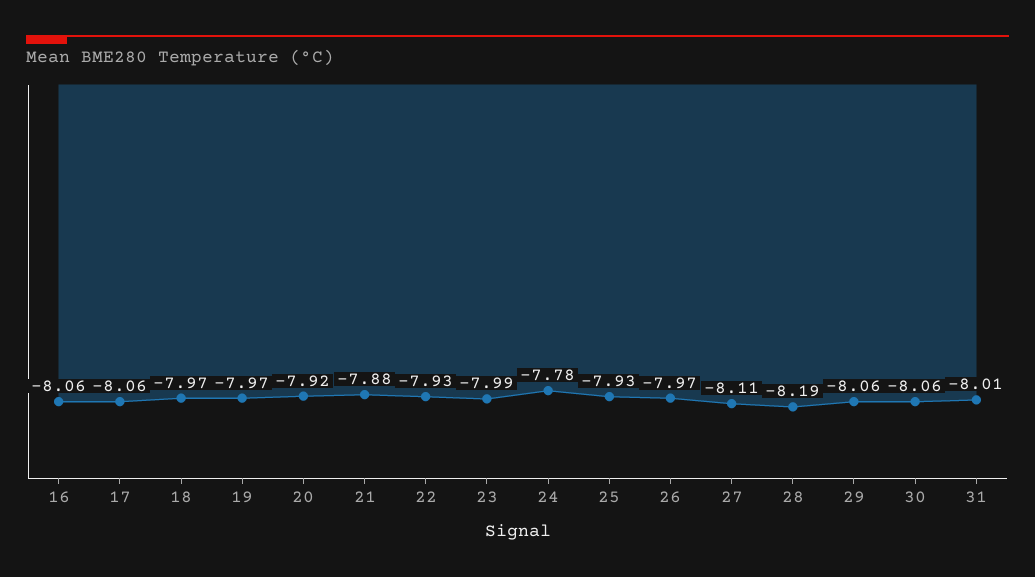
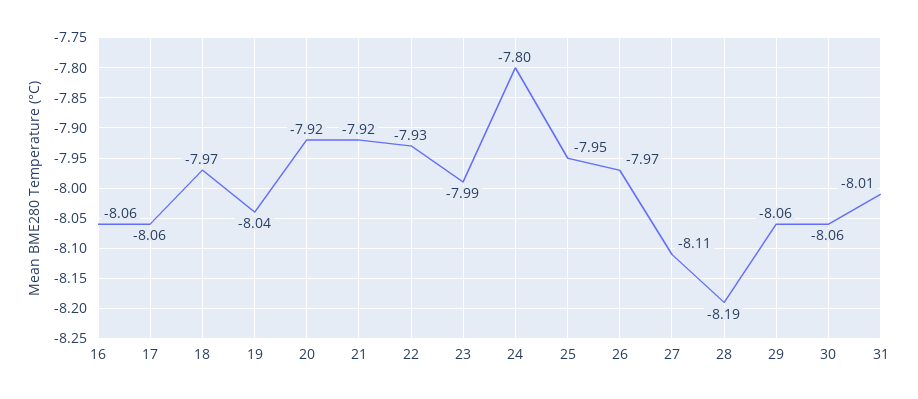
  {
    "16": -8.06,
    "17": -8.06,
    "18": -7.97,
-   "19": -7.97,
+   "19": -8.04,
    "20": -7.92,
-   "21": -7.88,
+   "21": -7.92,
    "22": -7.93,
    "23": -7.99,
-   "24": -7.78,
+   "24": -7.8,
-   "25": -7.93,
+   "25": -7.95,
    "26": -7.97,
    "27": -8.11,
    "28": -8.19,
    "29": -8.06,
    "30": -8.06,
    "31": -8.01
  }

